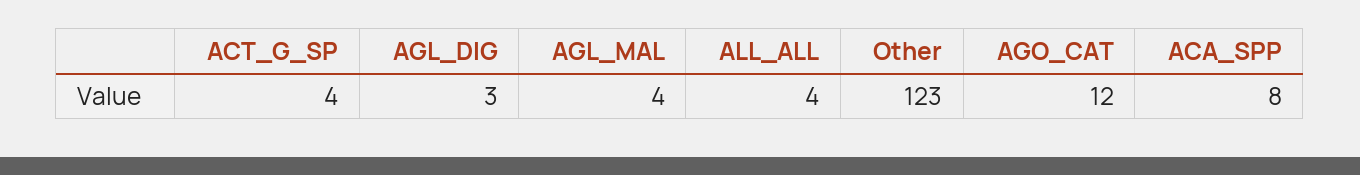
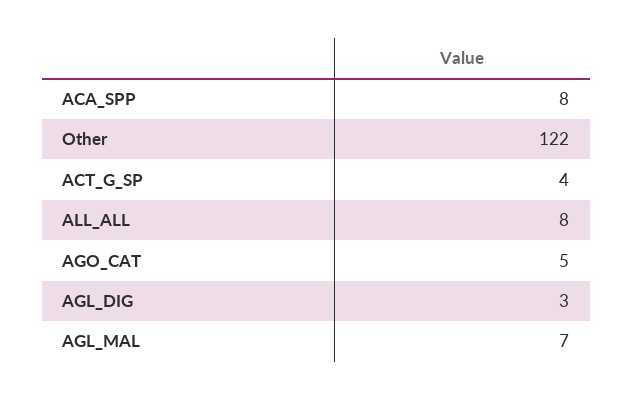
  {
    "ACT_G_SP": 4,
    "AGL_DIG": 3,
-   "AGL_MAL": 4,
+   "AGL_MAL": 7,
-   "ALL_ALL": 4,
+   "ALL_ALL": 8,
-   "Other": 123,
+   "Other": 122,
-   "AGO_CAT": 12,
+   "AGO_CAT": 5,
    "ACA_SPP": 8
  }

